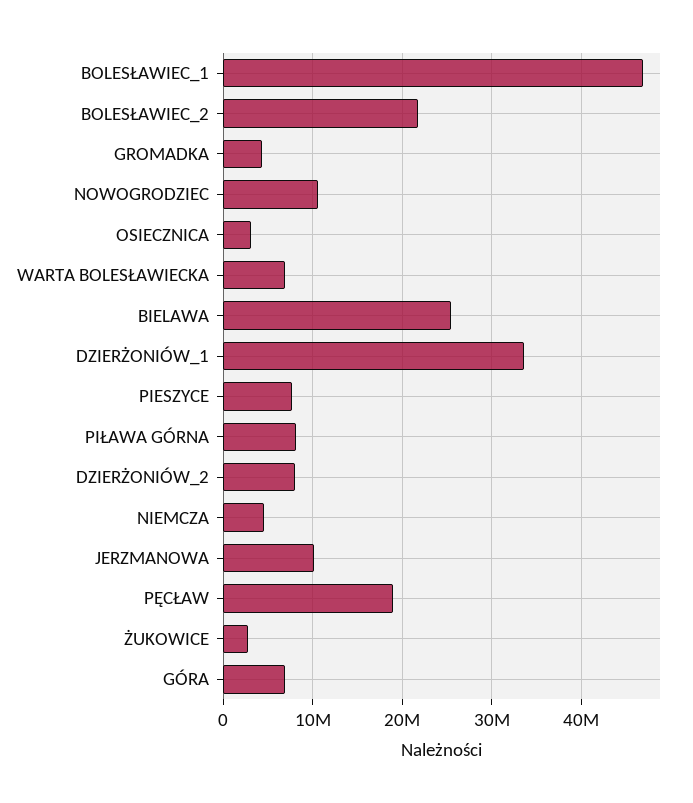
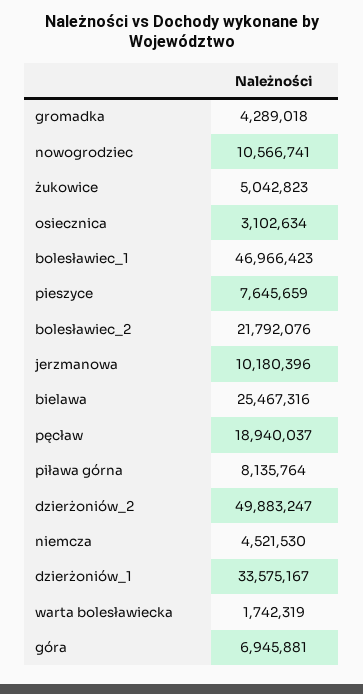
  {
    "BOLESŁAWIEC_1": 46966423,
    "BOLESŁAWIEC_2": 21792076,
    "GROMADKA": 4289018,
    "NOWOGRODZIEC": 10566741,
    "OSIECZNICA": 3102634,
-   "WARTA BOLESŁAWIECKA": 7000000,
+   "WARTA BOLESŁAWIECKA": 1742319,
    "BIELAWA": 25467316,
    "DZIERŻONIÓW_1": 33575167,
    "PIESZYCE": 7645659,
    "PIŁAWA GÓRNA": 8135764,
-   "DZIERŻONIÓW_2": 8000000,
+   "DZIERŻONIÓW_2": 49883247,
    "NIEMCZA": 4521530,
    "JERZMANOWA": 10180396,
    "PĘCŁAW": 18940037,
-   "ŻUKOWICE": 3000000,
+   "ŻUKOWICE": 5042823,
    "GÓRA": 6945881
  }

